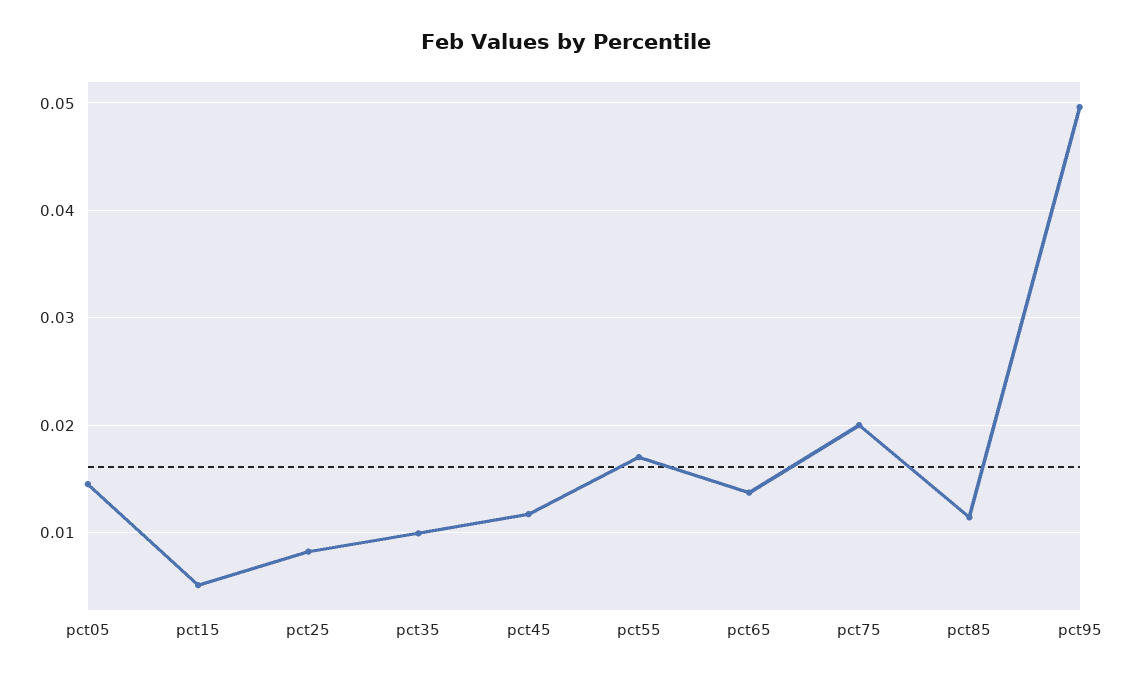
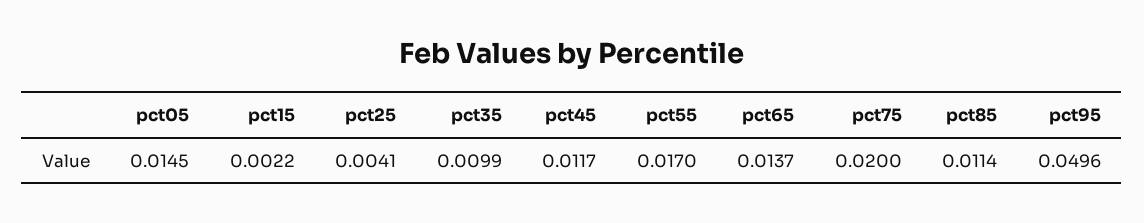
  {
    "pct05": 0.0145,
-   "pct15": 0.005,
+   "pct15": 0.0022,
-   "pct25": 0.008,
+   "pct25": 0.0041,
    "pct35": 0.0099,
    "pct45": 0.0117,
    "pct55": 0.017,
    "pct65": 0.0137,
    "pct75": 0.02,
    "pct85": 0.0114,
    "pct95": 0.0496
  }

